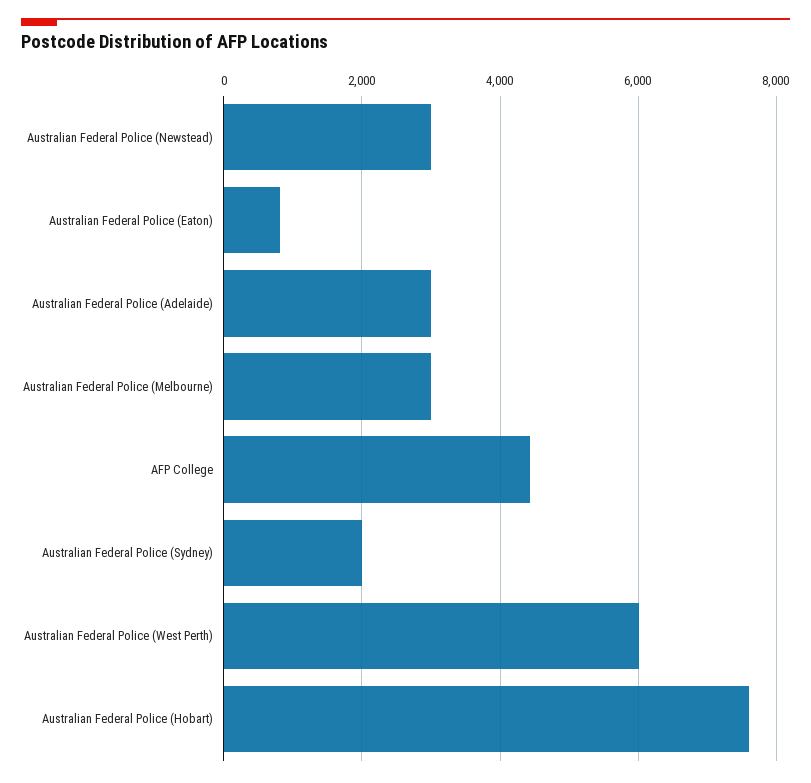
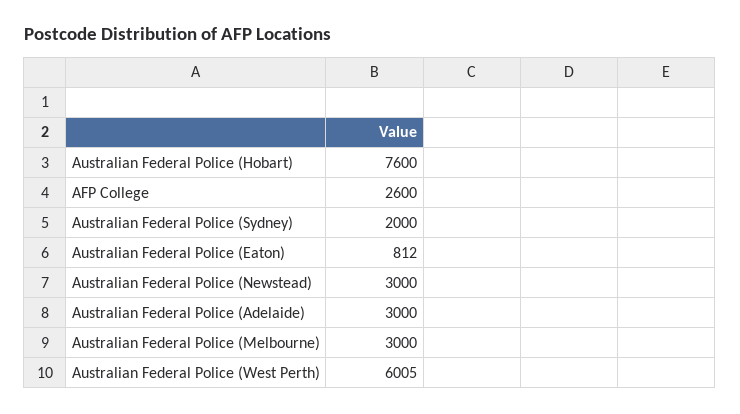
  {
    "Australian Federal Police (Newstead)": 3000,
    "Australian Federal Police (Eaton)": 812,
    "Australian Federal Police (Adelaide)": 3000,
    "Australian Federal Police (Melbourne)": 3000,
-   "AFP College": 4400,
+   "AFP College": 2600,
    "Australian Federal Police (Sydney)": 2000,
    "Australian Federal Police (West Perth)": 6005,
    "Australian Federal Police (Hobart)": 7600
  }

